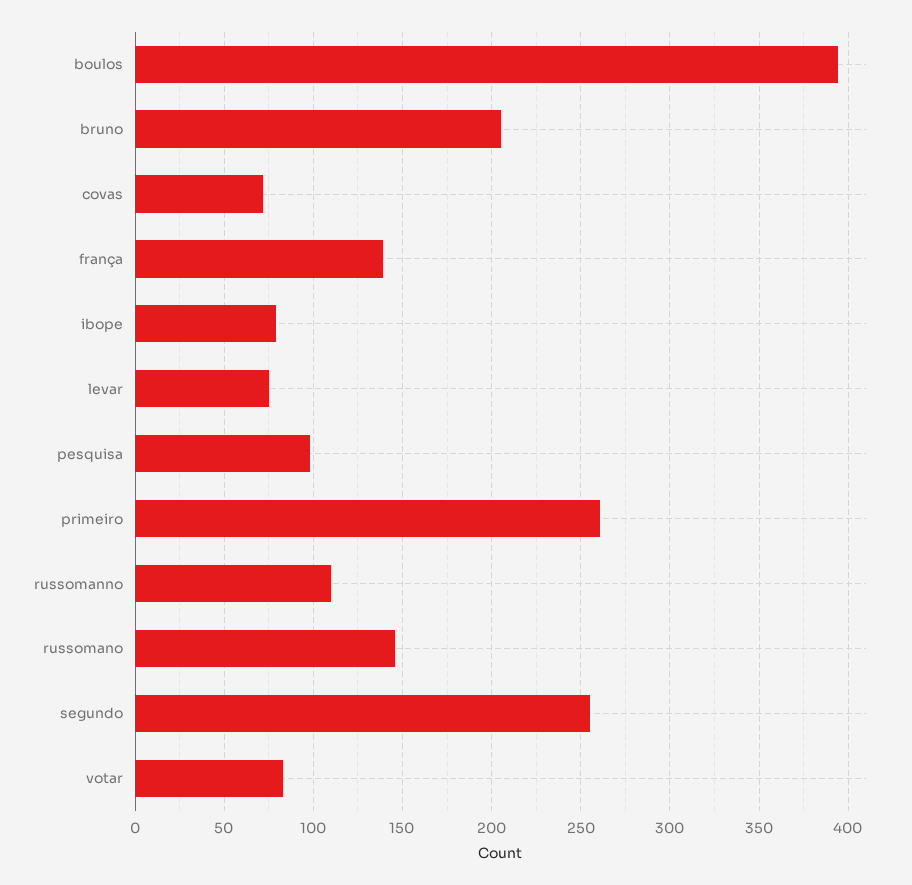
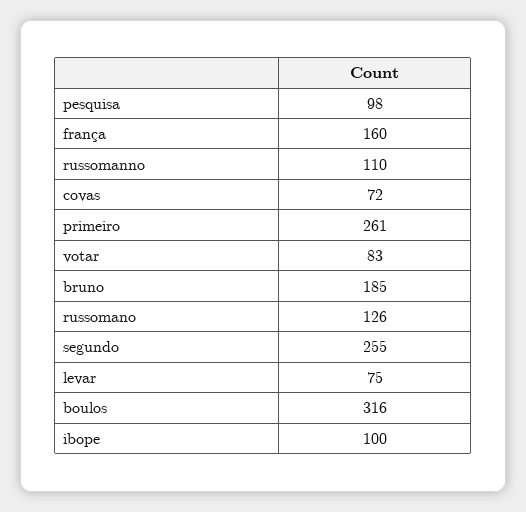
  {
-   "boulos": 395,
+   "boulos": 316,
-   "bruno": 205,
+   "bruno": 185,
    "covas": 72,
-   "frança": 140,
+   "frança": 160,
-   "ibope": 80,
+   "ibope": 100,
    "levar": 75,
    "pesquisa": 98,
    "primeiro": 261,
    "russomanno": 110,
-   "russomano": 145,
+   "russomano": 126,
    "segundo": 255,
    "votar": 83
  }

